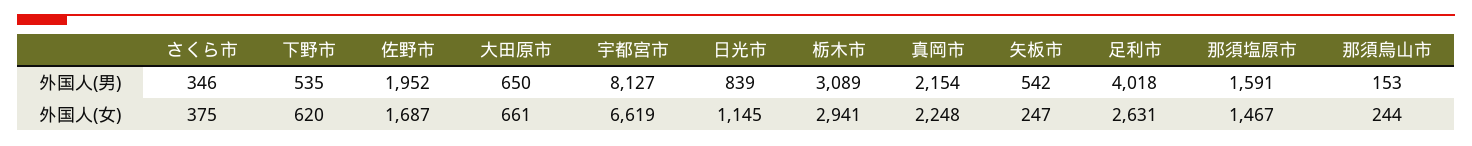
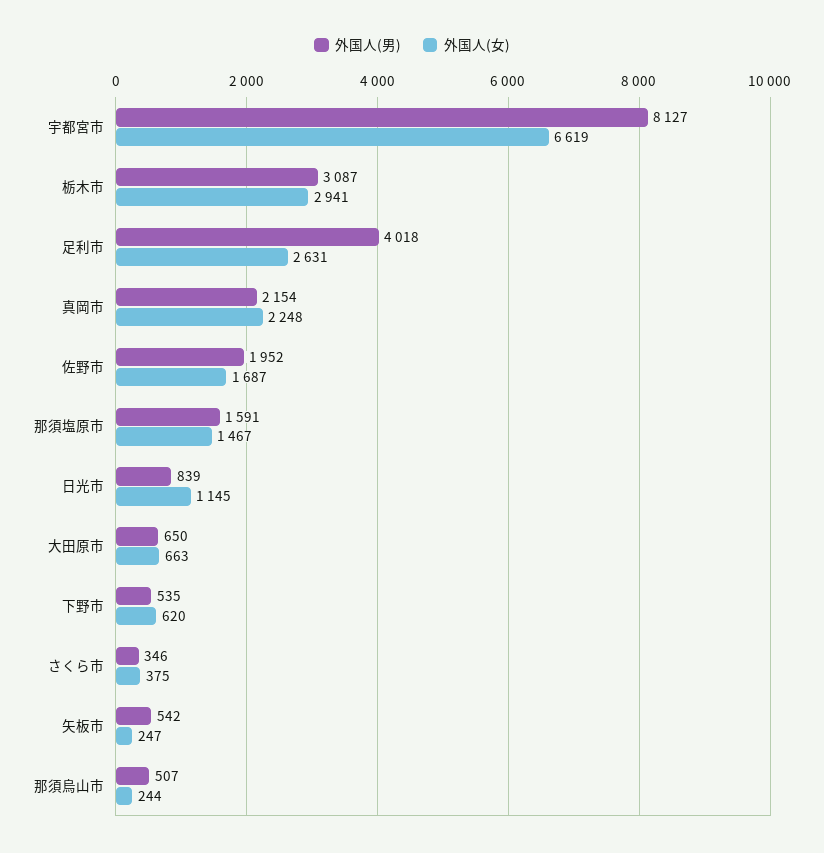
  {
    "外国人(男)": {
      "さくら市": 346,
      "下野市": 535,
      "佐野市": 1952,
      "大田原市": 650,
      "宇都宮市": 8127,
      "日光市": 839,
-     "栃木市": 3089,
+     "栃木市": 3087,
      "真岡市": 2154,
      "矢板市": 542,
      "足利市": 4018,
      "那須塩原市": 1591,
-     "那須烏山市": 153
+     "那須烏山市": 507
    },
    "外国人(女)": {
      "さくら市": 375,
      "下野市": 620,
      "佐野市": 1687,
-     "大田原市": 661,
+     "大田原市": 663,
      "宇都宮市": 6619,
      "日光市": 1145,
      "栃木市": 2941,
      "真岡市": 2248,
      "矢板市": 247,
      "足利市": 2631,
      "那須塩原市": 1467,
      "那須烏山市": 244
    }
  }

